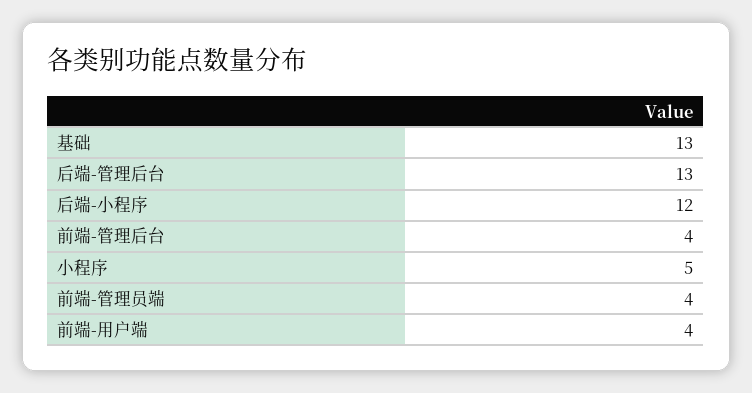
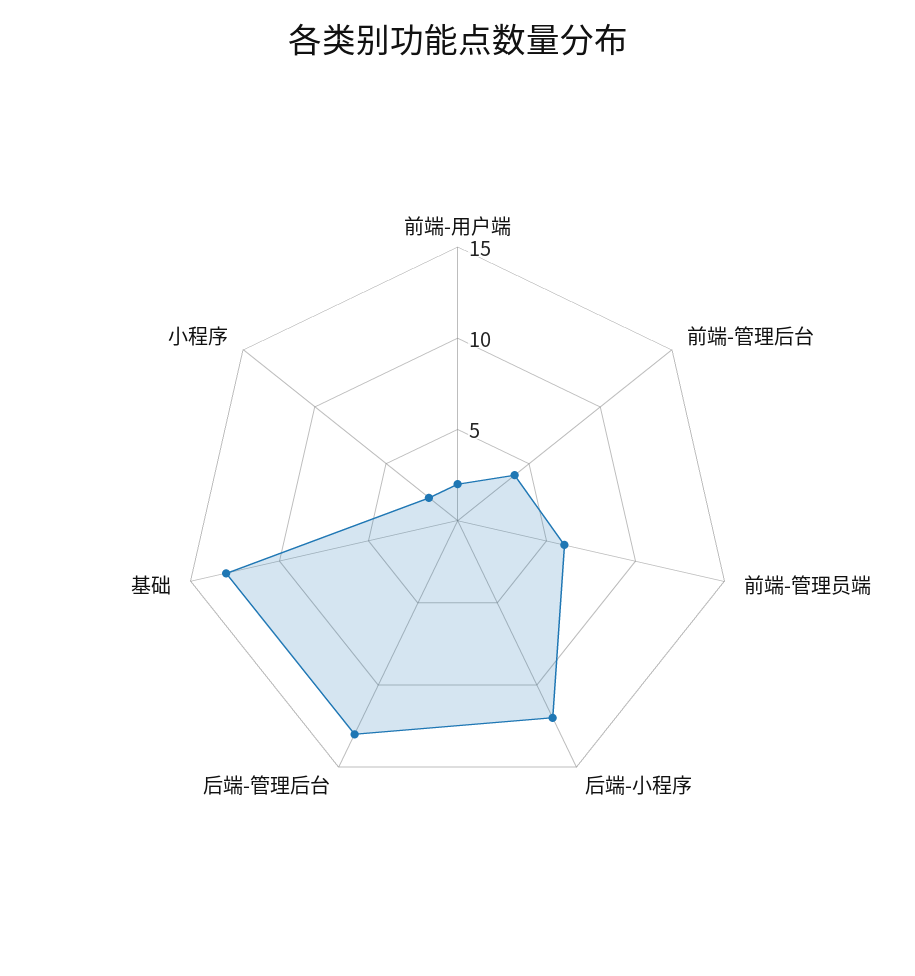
  {
    "基础": 13,
    "后端-管理后台": 13,
    "后端-小程序": 12,
    "前端-管理后台": 4,
-   "小程序": 5,
+   "小程序": 2,
-   "前端-管理员端": 4,
+   "前端-管理员端": 6,
-   "前端-用户端": 4
+   "前端-用户端": 2
  }

